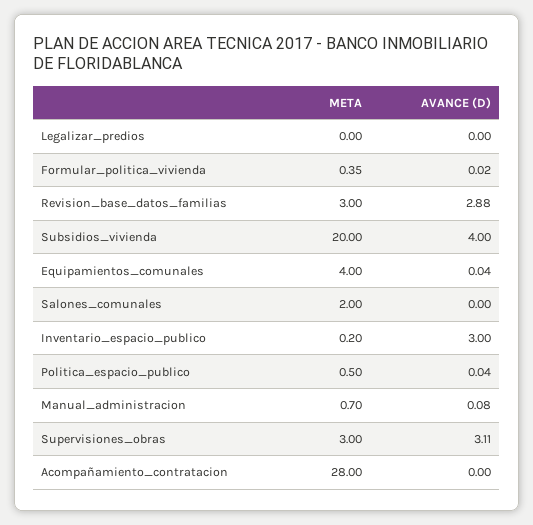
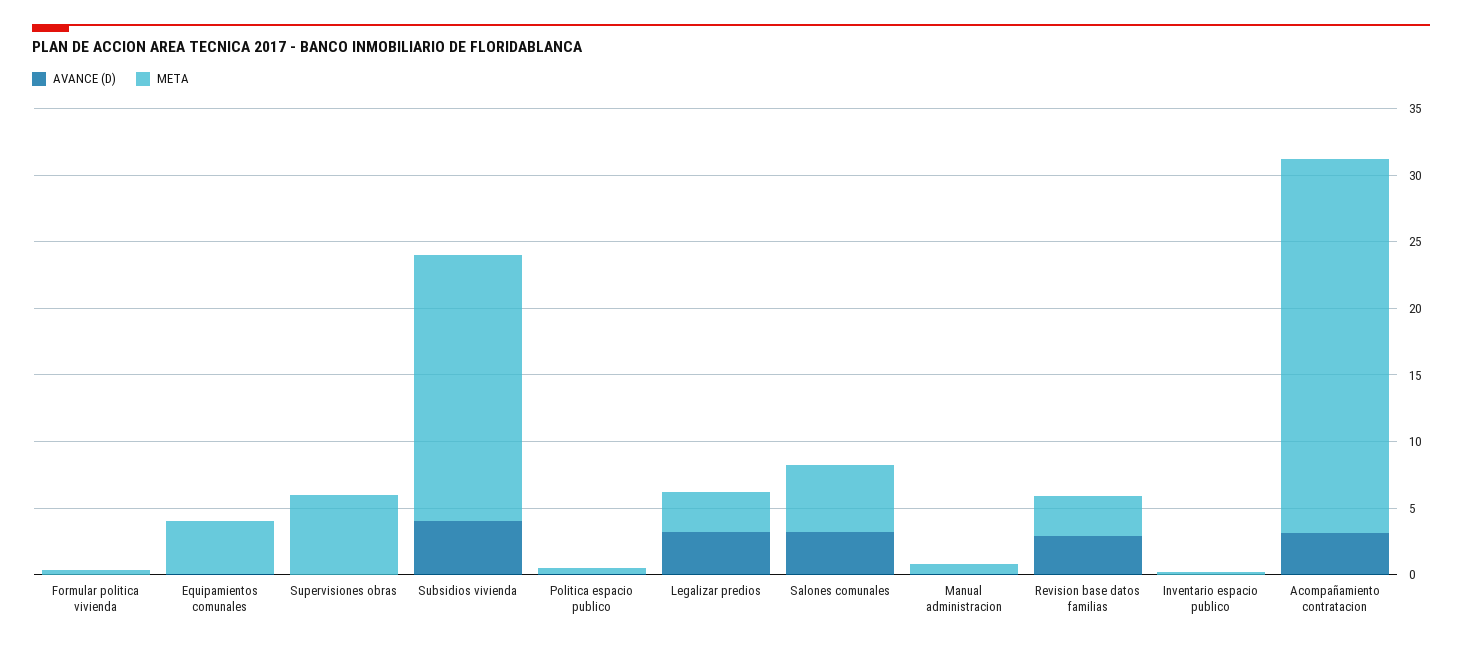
  {
    "META": {
-     "Legalizar_predios": 0,
+     "Legalizar_predios": 3,
      "Formular_politica_vivienda": 0.35,
      "Revision_base_datos_familias": 3,
      "Subsidios_vivienda": 20,
      "Equipamientos_comunales": 4,
-     "Salones_comunales": 2,
+     "Salones_comunales": 5,
      "Inventario_espacio_publico": 0.2,
      "Politica_espacio_publico": 0.5,
      "Manual_administracion": 0.7,
-     "Supervisiones_obras": 3,
+     "Supervisiones_obras": 6,
      "Acompañamiento_contratacion": 28
    },
    "AVANCE (D)": {
-     "Legalizar_predios": 0,
+     "Legalizar_predios": 3,
      "Formular_politica_vivienda": 0.02,
      "Revision_base_datos_familias": 2.88,
      "Subsidios_vivienda": 4,
      "Equipamientos_comunales": 0.04,
-     "Salones_comunales": 0,
+     "Salones_comunales": 3,
-     "Inventario_espacio_publico": 3,
+     "Inventario_espacio_publico": 0,
      "Politica_espacio_publico": 0.04,
      "Manual_administracion": 0.08,
-     "Supervisiones_obras": 3.11,
+     "Supervisiones_obras": 0,
-     "Acompañamiento_contratacion": 0
+     "Acompañamiento_contratacion": 3
    }
  }

